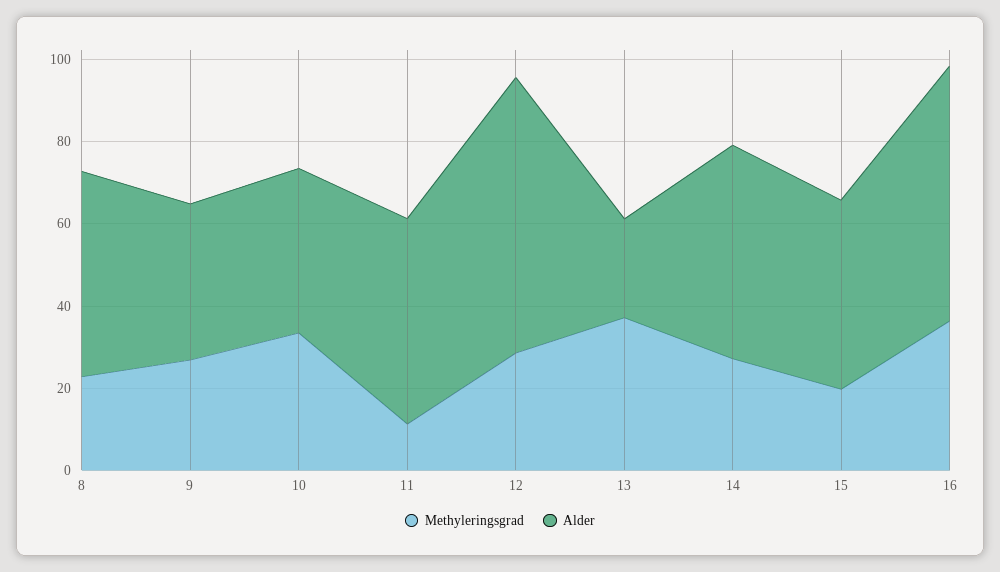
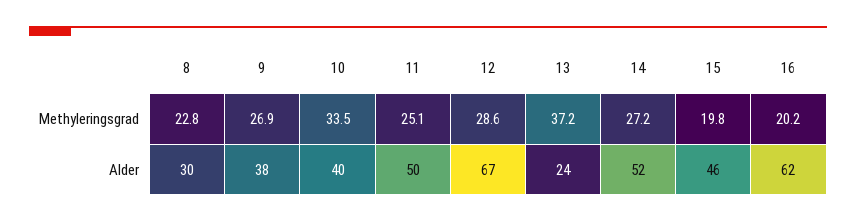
  {
    "Methyleringsgrad": {
      "8": 22.8,
      "9": 26.9,
      "10": 33.5,
-     "11": 10,
+     "11": 25.1,
      "12": 28.6,
      "13": 37.2,
      "14": 27.2,
      "15": 19.8,
-     "16": 35
+     "16": 20.2
    },
    "Alder": {
-     "8": 50,
+     "8": 30,
      "9": 38,
      "10": 40,
      "11": 50,
      "12": 67,
      "13": 24,
      "14": 52,
      "15": 46,
      "16": 62
    }
  }

